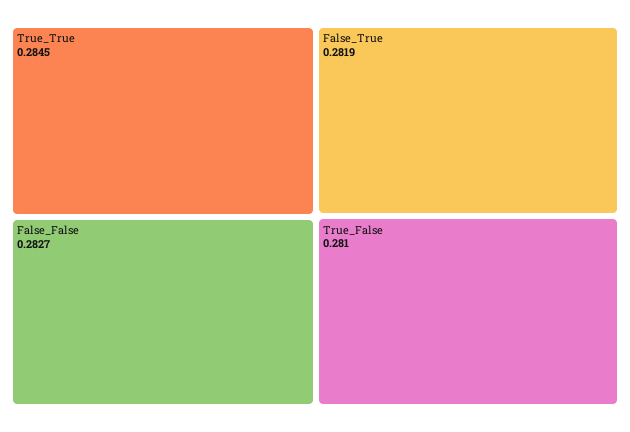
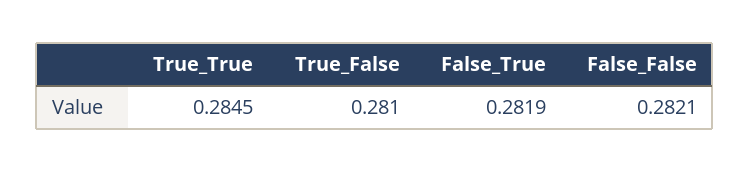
  {
    "True_True": 0.2845,
-   "False_False": 0.2827,
+   "False_False": 0.2821,
    "False_True": 0.2819,
    "True_False": 0.281
  }

